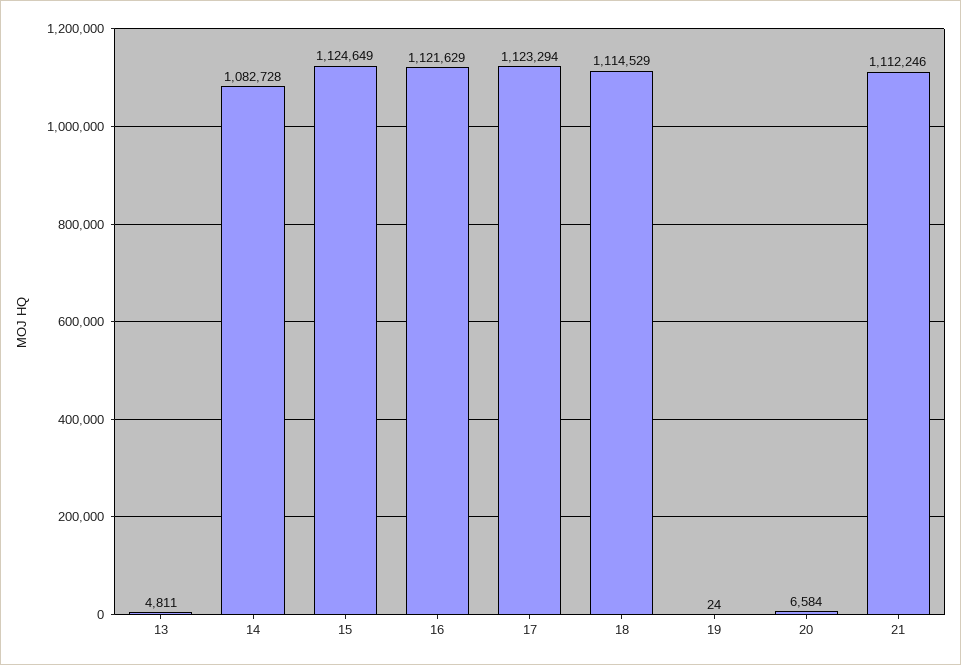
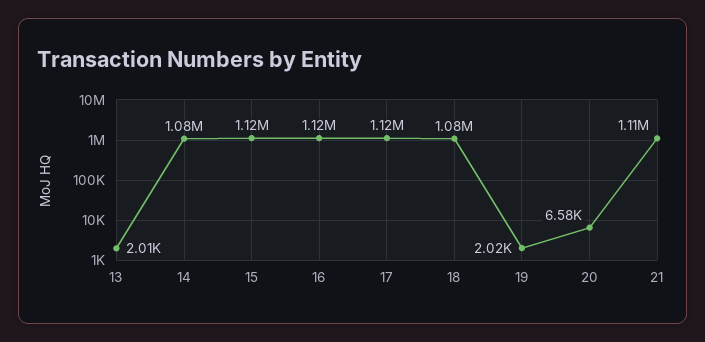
  {
-   "13": 4811,
+   "13": 2010,
    "14": 1082728,
    "15": 1124649,
    "16": 1121629,
    "17": 1123294,
-   "18": 1114529,
+   "18": 1080000,
-   "19": 24,
+   "19": 2020,
    "20": 6584,
    "21": 1112246
  }

